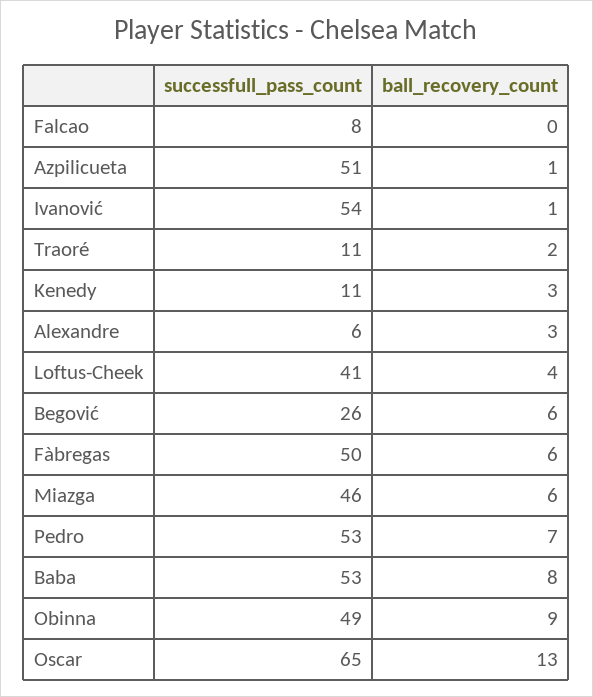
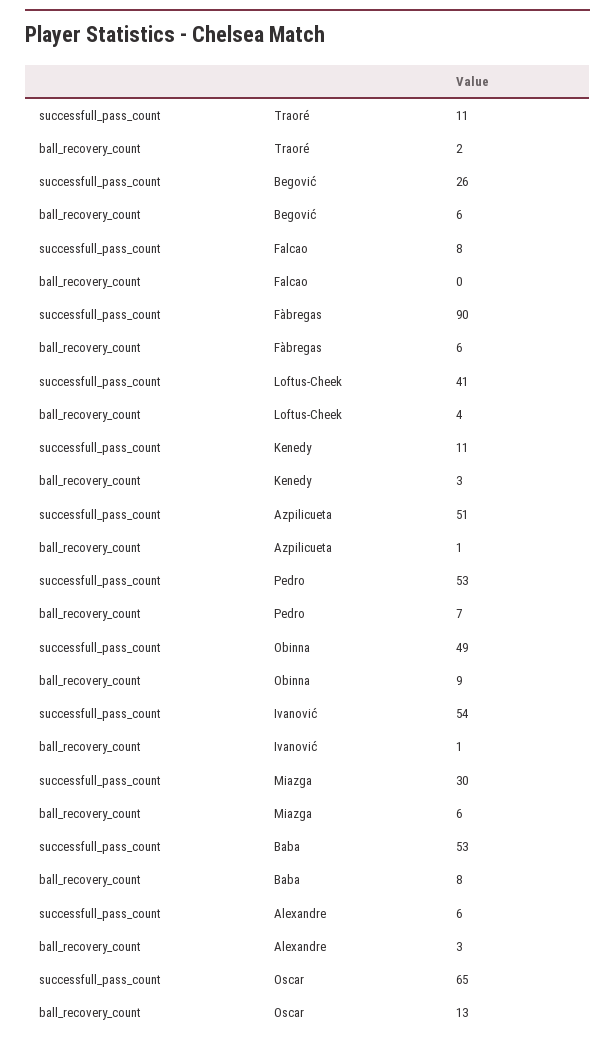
  {
    "successfull_pass_count": {
      "Falcao": 8,
      "Azpilicueta": 51,
      "Ivanović": 54,
      "Traoré": 11,
      "Kenedy": 11,
      "Alexandre": 6,
      "Loftus-Cheek": 41,
      "Begović": 26,
-     "Fàbregas": 50,
+     "Fàbregas": 90,
-     "Miazga": 46,
+     "Miazga": 30,
      "Pedro": 53,
      "Baba": 53,
      "Obinna": 49,
      "Oscar": 65
    },
    "ball_recovery_count": {
      "Falcao": 0,
      "Azpilicueta": 1,
      "Ivanović": 1,
      "Traoré": 2,
      "Kenedy": 3,
      "Alexandre": 3,
      "Loftus-Cheek": 4,
      "Begović": 6,
      "Fàbregas": 6,
      "Miazga": 6,
      "Pedro": 7,
      "Baba": 8,
      "Obinna": 9,
      "Oscar": 13
    }
  }

